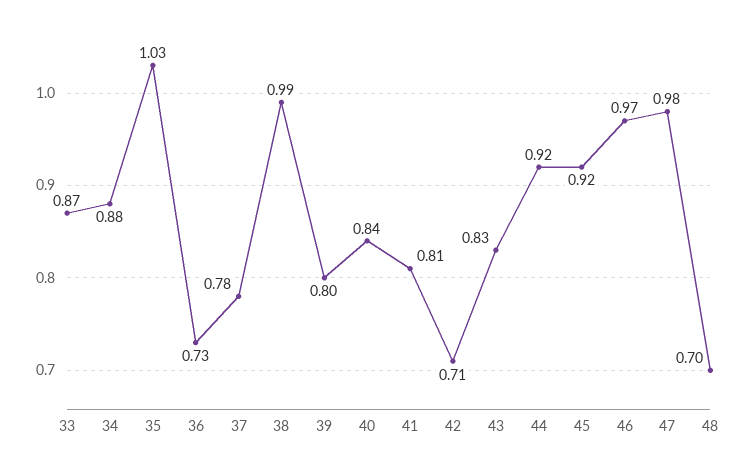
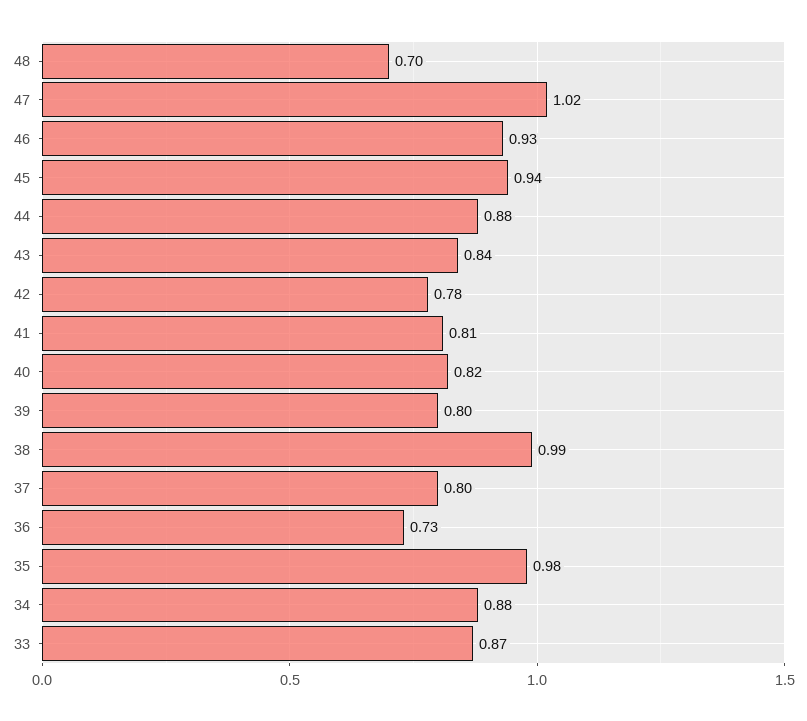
  {
    "33": 0.87,
    "34": 0.88,
-   "35": 1.03,
+   "35": 0.98,
    "36": 0.73,
-   "37": 0.78,
+   "37": 0.8,
    "38": 0.99,
    "39": 0.8,
-   "40": 0.84,
+   "40": 0.82,
    "41": 0.81,
-   "42": 0.71,
+   "42": 0.78,
-   "43": 0.83,
+   "43": 0.84,
-   "44": 0.92,
+   "44": 0.88,
-   "45": 0.92,
+   "45": 0.94,
-   "46": 0.97,
+   "46": 0.93,
-   "47": 0.98,
+   "47": 1.02,
    "48": 0.7
  }

